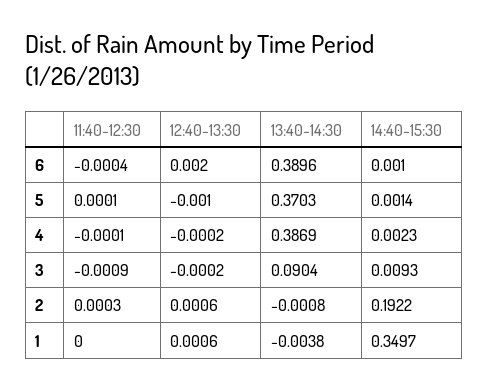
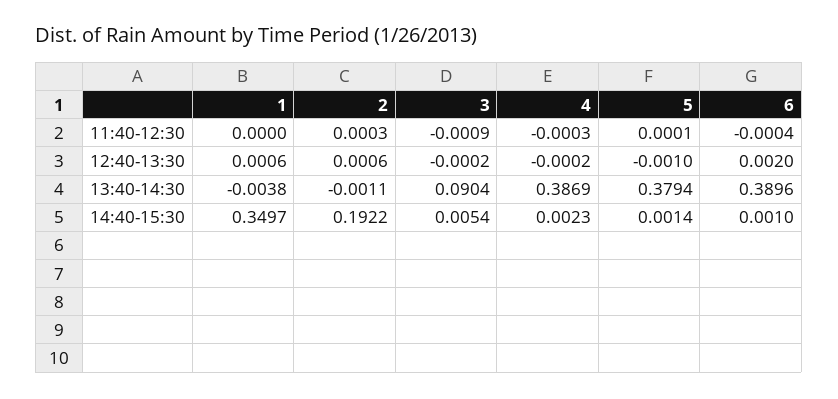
  {
    "11:40-12:30": {
      "6": -0.0004,
      "5": 0.0001,
-     "4": -0.0001,
+     "4": -0.0003,
      "3": -0.0009,
      "2": 0.0003,
      "1": 0
    },
    "12:40-13:30": {
      "6": 0.002,
      "5": -0.001,
      "4": -0.0002,
      "3": -0.0002,
      "2": 0.0006,
      "1": 0.0006
    },
    "13:40-14:30": {
      "6": 0.3896,
-     "5": 0.3703,
+     "5": 0.3794,
      "4": 0.3869,
      "3": 0.0904,
-     "2": -0.0008,
+     "2": -0.0011,
      "1": -0.0038
    },
    "14:40-15:30": {
      "6": 0.001,
      "5": 0.0014,
      "4": 0.0023,
-     "3": 0.0093,
+     "3": 0.0054,
      "2": 0.1922,
      "1": 0.3497
    }
  }

